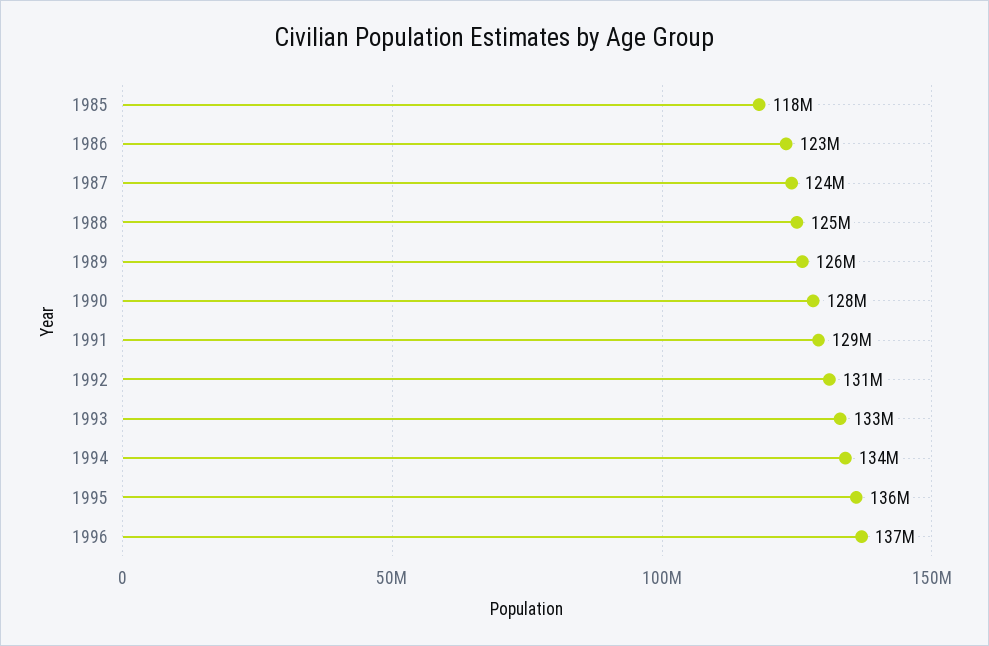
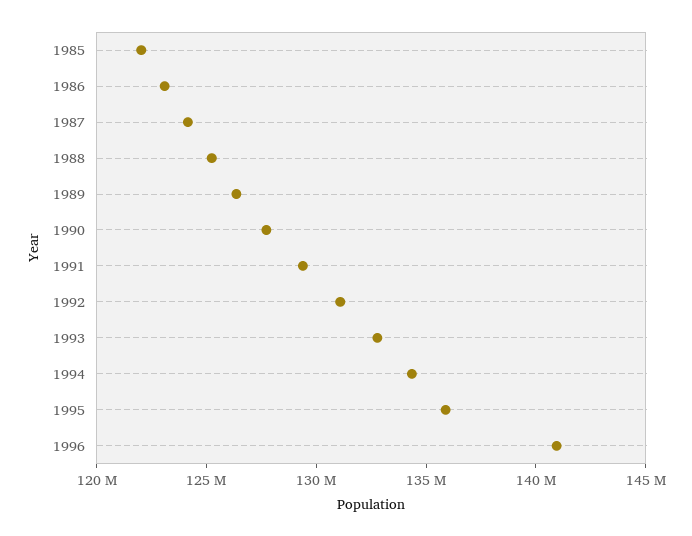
  {
-   "1985": 118000000,
+   "1985": 122000000,
    "1986": 123000000,
    "1987": 124000000,
    "1988": 125000000,
    "1989": 126000000,
    "1990": 128000000,
    "1991": 129000000,
    "1992": 131000000,
    "1993": 133000000,
    "1994": 134000000,
    "1995": 136000000,
-   "1996": 137000000
+   "1996": 141000000
  }

